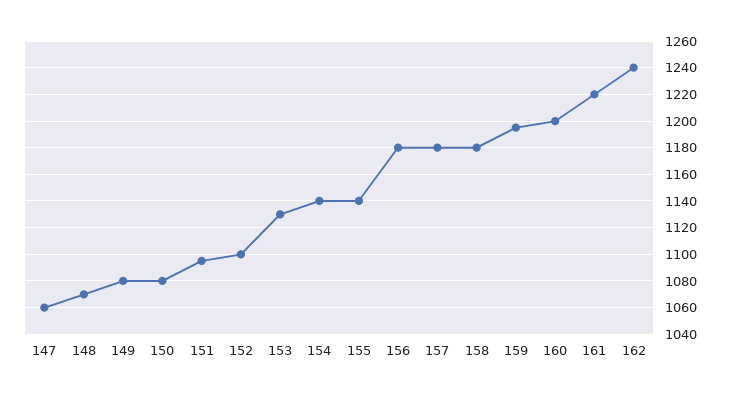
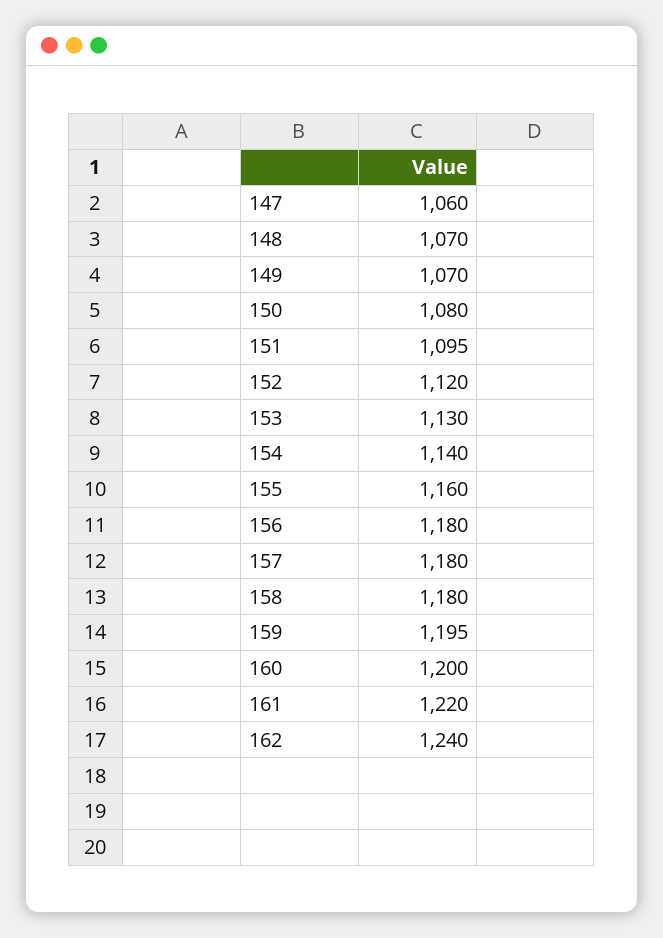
  {
    "147": 1060,
    "148": 1070,
-   "149": 1080,
+   "149": 1070,
    "150": 1080,
    "151": 1095,
-   "152": 1100,
+   "152": 1120,
    "153": 1130,
    "154": 1140,
-   "155": 1140,
+   "155": 1160,
    "156": 1180,
    "157": 1180,
    "158": 1180,
    "159": 1195,
    "160": 1200,
    "161": 1220,
    "162": 1240
  }

